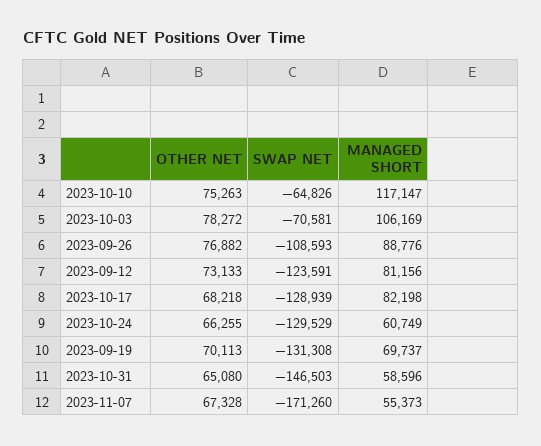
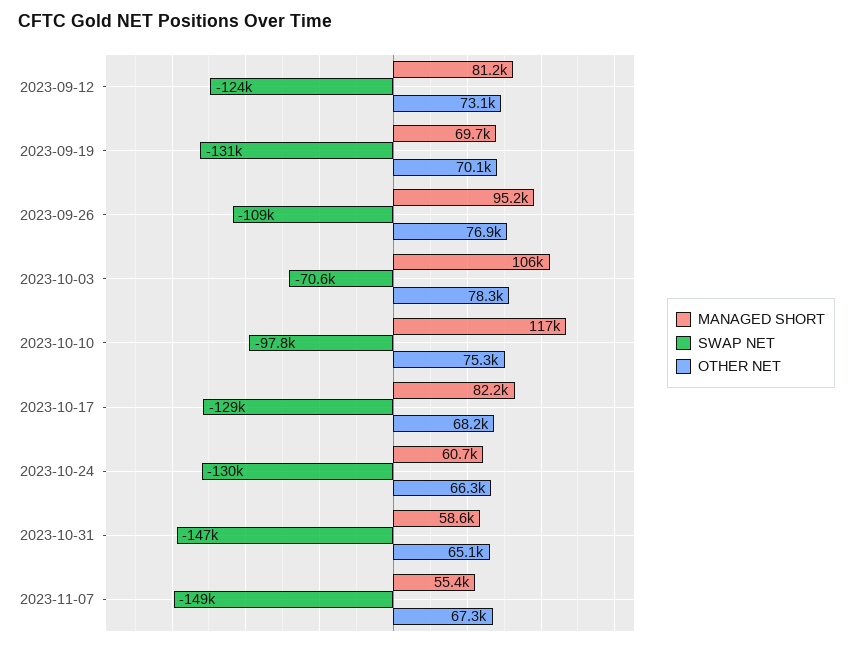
  {
    "OTHER NET": {
      "2023-10-10": 75263,
      "2023-10-03": 78272,
      "2023-09-26": 76882,
      "2023-09-12": 73133,
      "2023-10-17": 68218,
      "2023-10-24": 66255,
      "2023-09-19": 70113,
      "2023-10-31": 65080,
      "2023-11-07": 67328
    },
    "SWAP NET": {
-     "2023-10-10": -64826,
+     "2023-10-10": -97800,
      "2023-10-03": -70581,
      "2023-09-26": -108593,
      "2023-09-12": -123591,
      "2023-10-17": -128939,
      "2023-10-24": -129529,
      "2023-09-19": -131308,
      "2023-10-31": -146503,
-     "2023-11-07": -171260
+     "2023-11-07": -149000
    },
    "MANAGED SHORT": {
      "2023-10-10": 117147,
      "2023-10-03": 106169,
-     "2023-09-26": 88776,
+     "2023-09-26": 95200,
      "2023-09-12": 81156,
      "2023-10-17": 82198,
      "2023-10-24": 60749,
      "2023-09-19": 69737,
      "2023-10-31": 58596,
      "2023-11-07": 55373
    }
  }

